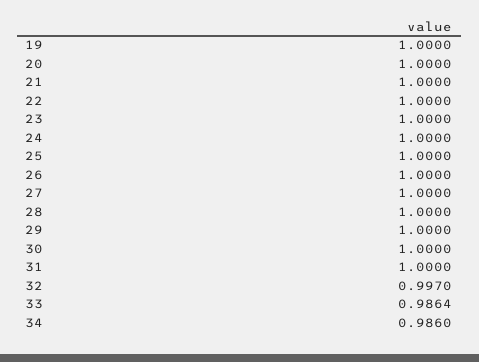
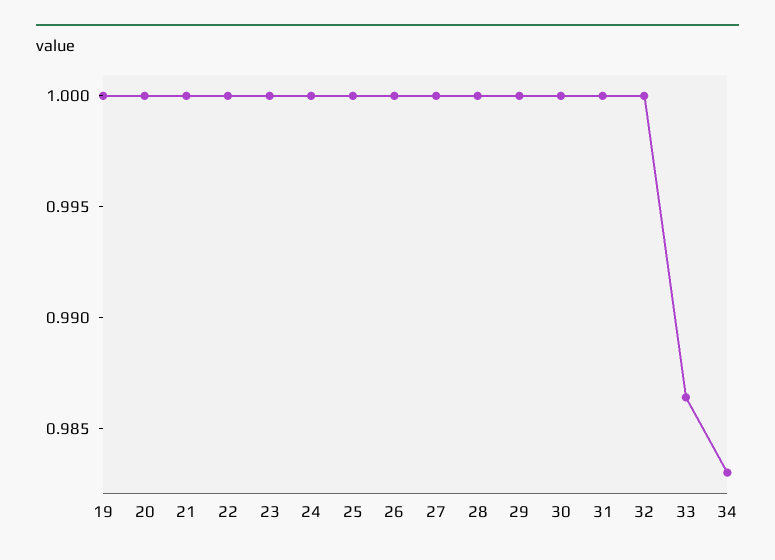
  {
    "19": 1,
    "20": 1,
    "21": 1,
    "22": 1,
    "23": 1,
    "24": 1,
    "25": 1,
    "26": 1,
    "27": 1,
    "28": 1,
    "29": 1,
    "30": 1,
    "31": 1,
-   "32": 0.997,
+   "32": 1,
    "33": 0.9864,
-   "34": 0.986
+   "34": 0.983
  }

